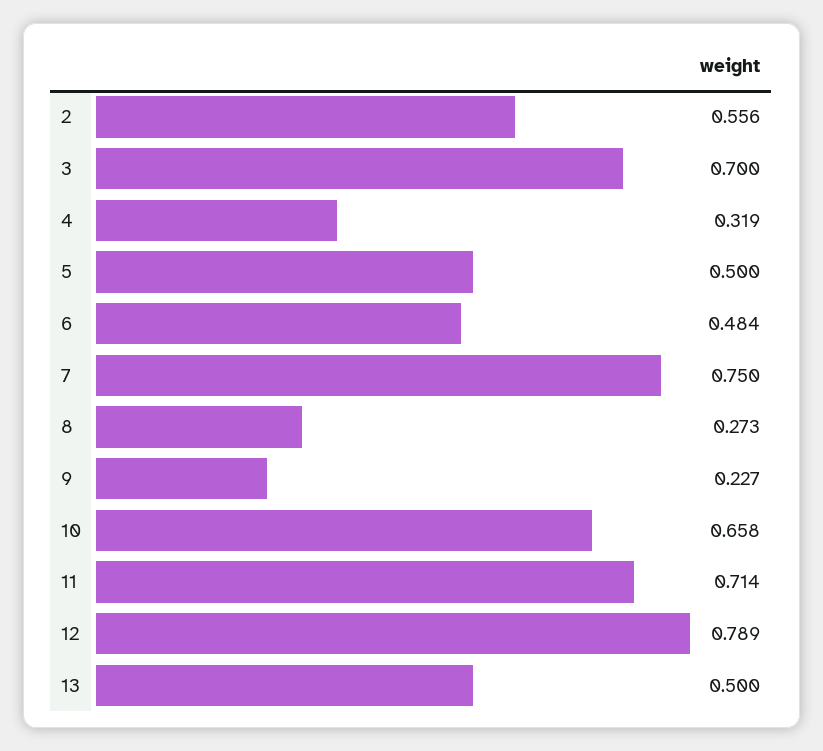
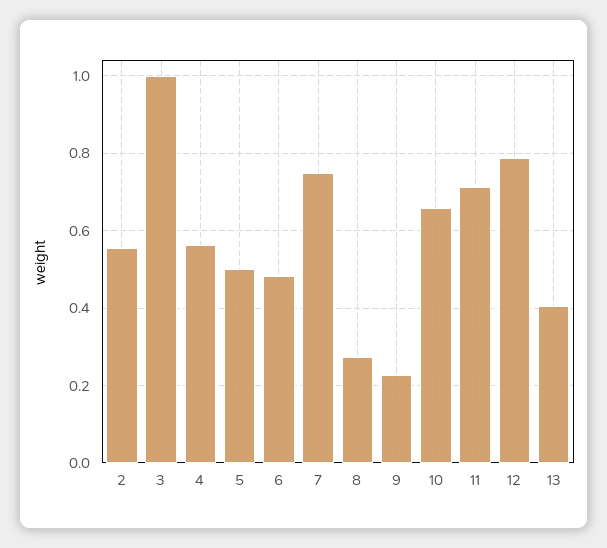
  {
    "2": 0.556,
-   "3": 0.7,
+   "3": 1,
-   "4": 0.319,
+   "4": 0.56,
    "5": 0.5,
    "6": 0.484,
    "7": 0.75,
    "8": 0.273,
    "9": 0.227,
    "10": 0.658,
    "11": 0.714,
    "12": 0.789,
-   "13": 0.5
+   "13": 0.4
  }

